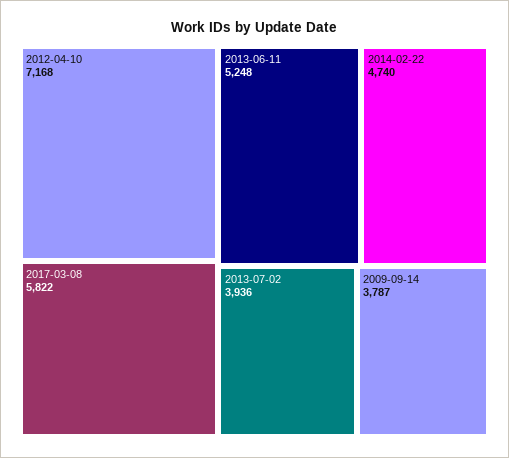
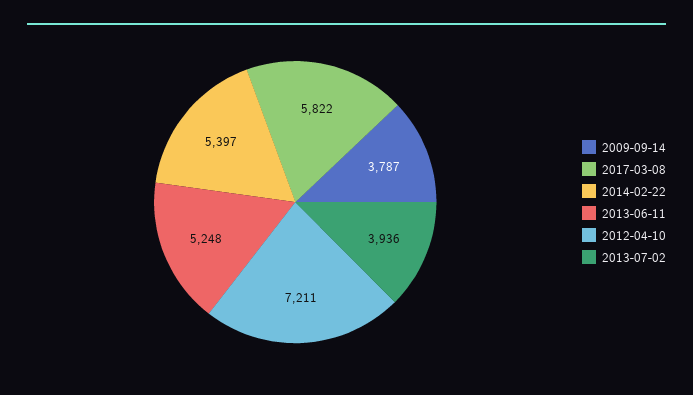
  {
-   "2012-04-10": 7168,
+   "2012-04-10": 7211,
    "2017-03-08": 5822,
    "2013-06-11": 5248,
-   "2014-02-22": 4740,
+   "2014-02-22": 5397,
    "2013-07-02": 3936,
    "2009-09-14": 3787
  }

